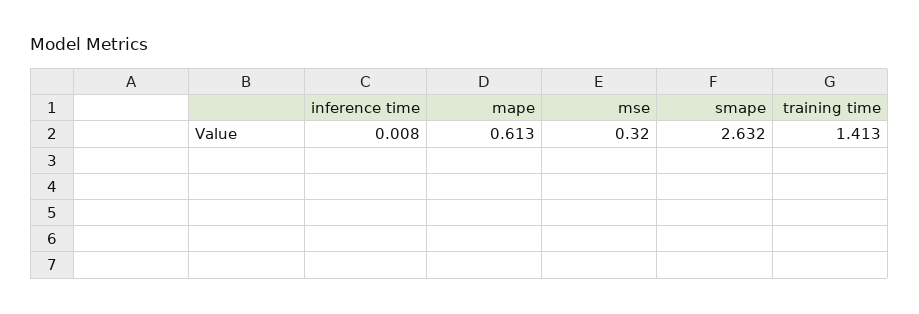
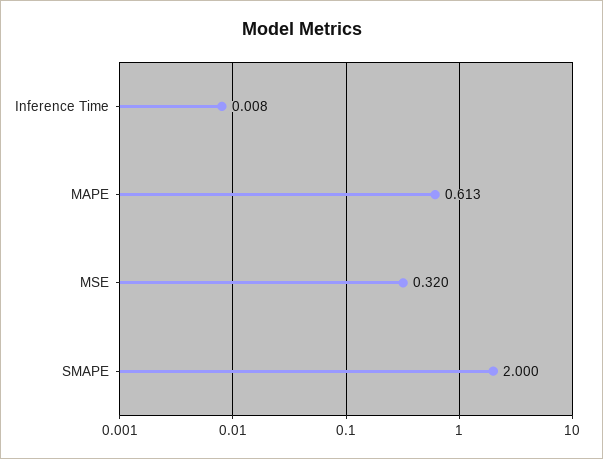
  {
    "inference time": 0.008,
    "mape": 0.613,
    "mse": 0.32,
-   "smape": 2.632,
+   "smape": 2
-   "training time": 1.413
  }

